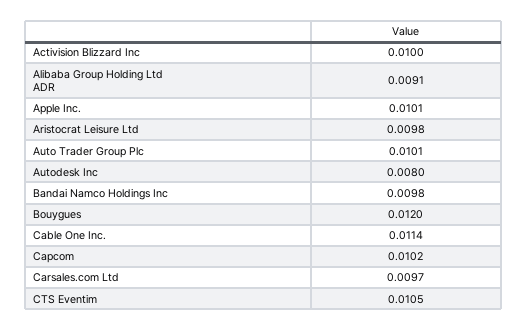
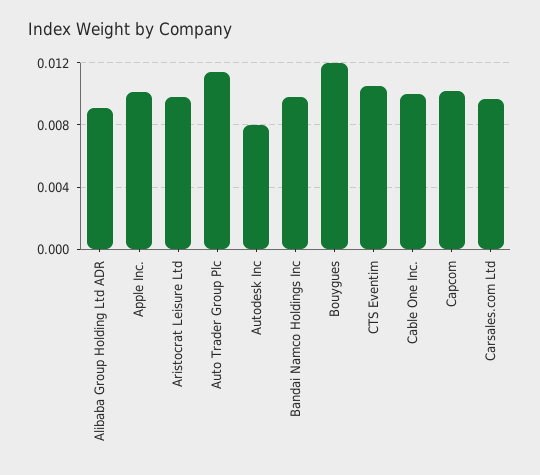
  {
-   "Activision Blizzard Inc": 0.01,
    "Alibaba Group Holding Ltd ADR": 0.0091,
    "Apple Inc.": 0.0101,
    "Aristocrat Leisure Ltd": 0.0098,
-   "Auto Trader Group Plc": 0.0101,
+   "Auto Trader Group Plc": 0.0115,
    "Autodesk Inc": 0.008,
    "Bandai Namco Holdings Inc": 0.0098,
    "Bouygues": 0.012,
-   "Cable One Inc.": 0.0114,
+   "Cable One Inc.": 0.01,
    "Capcom": 0.0102,
    "Carsales.com Ltd": 0.0097,
    "CTS Eventim": 0.0105
  }

